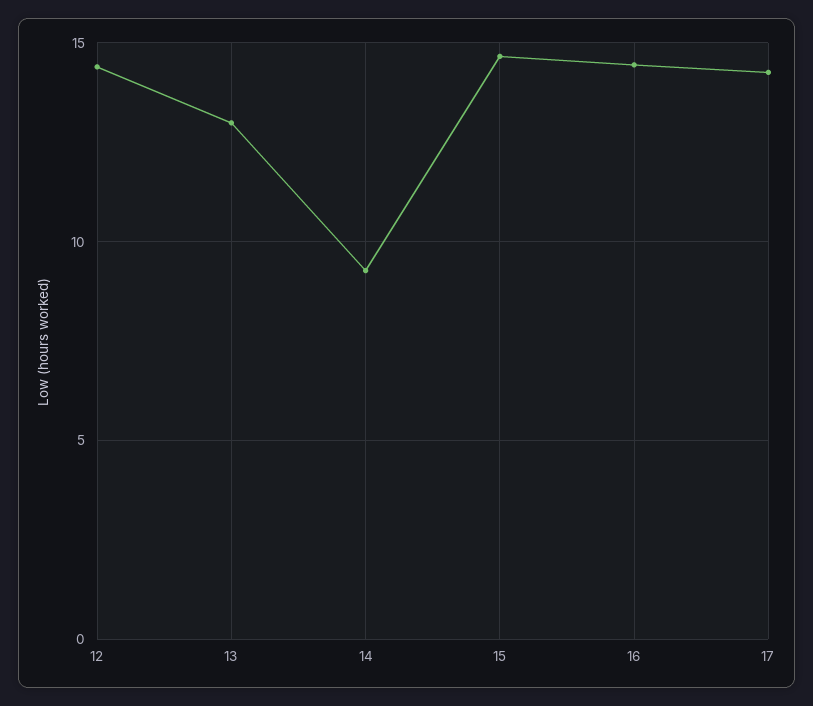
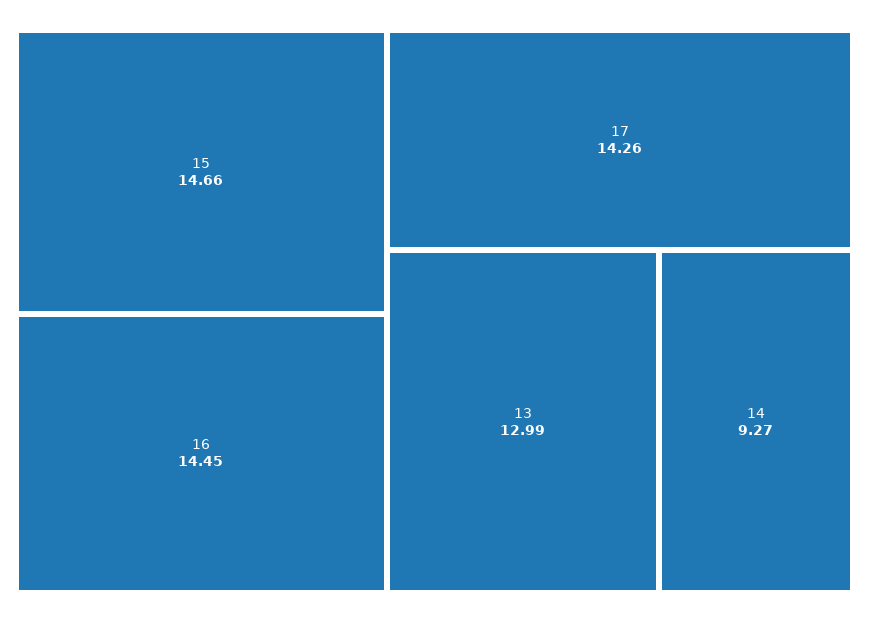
  {
-   "12": 14.5,
    "13": 12.99,
    "14": 9.27,
    "15": 14.66,
    "16": 14.45,
    "17": 14.26
  }

